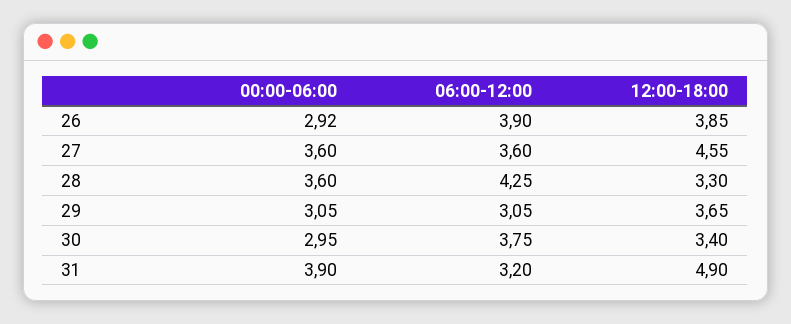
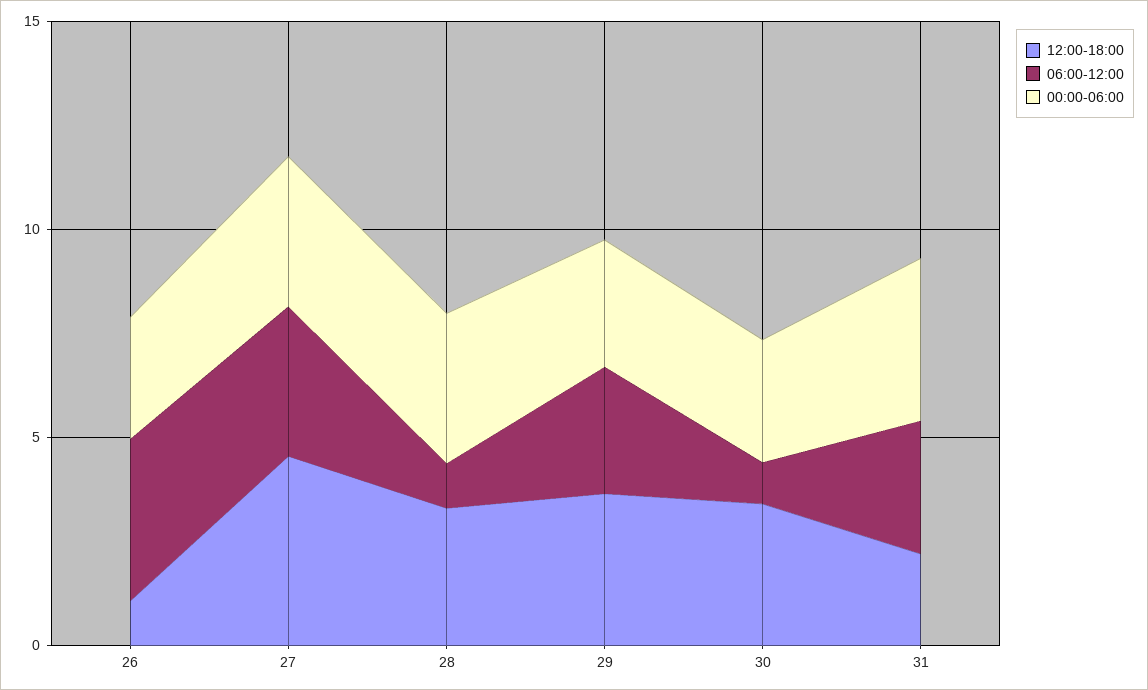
  {
    "00:00-06:00": {
      "26": 2.92,
      "27": 3.6,
      "28": 3.6,
      "29": 3.05,
      "30": 2.95,
      "31": 3.9
    },
    "06:00-12:00": {
      "26": 3.9,
      "27": 3.6,
-     "28": 4.25,
+     "28": 1,
      "29": 3.05,
-     "30": 3.75,
+     "30": 1,
      "31": 3.2
    },
    "12:00-18:00": {
-     "26": 3.85,
+     "26": 1,
      "27": 4.55,
      "28": 3.3,
      "29": 3.65,
      "30": 3.4,
-     "31": 4.9
+     "31": 2
    }
  }

